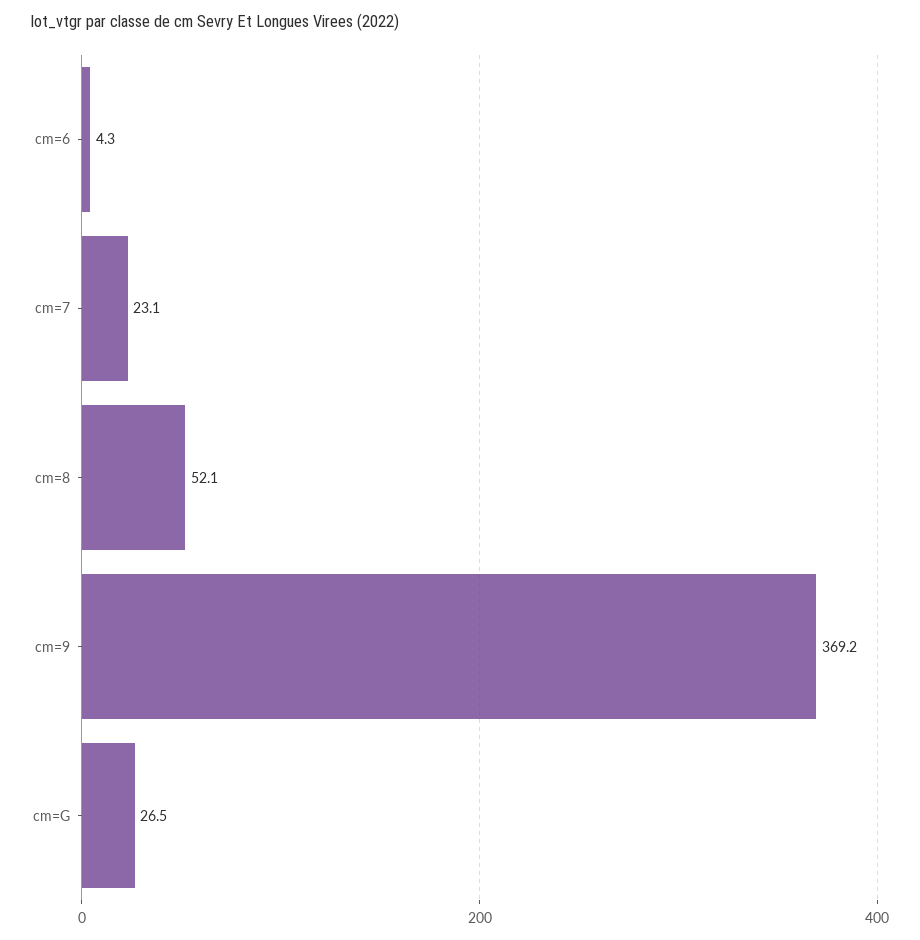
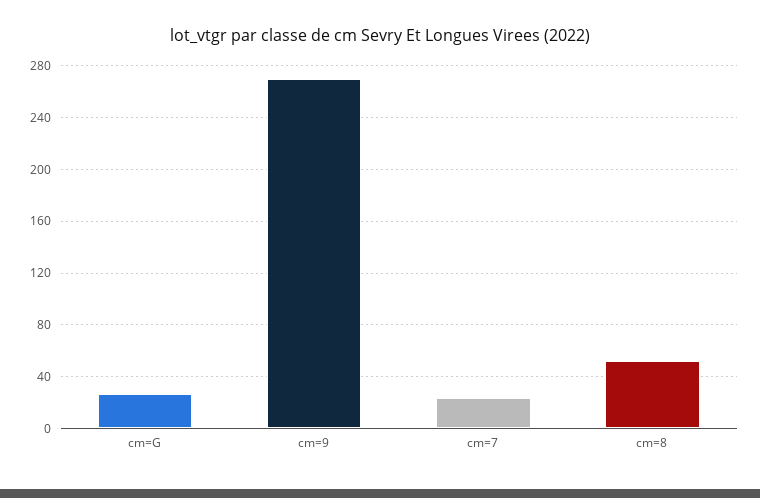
  {
-   "cm=6": 4.3,
    "cm=7": 23.1,
    "cm=8": 52.1,
-   "cm=9": 369.2,
+   "cm=9": 270,
    "cm=G": 26.5
  }

